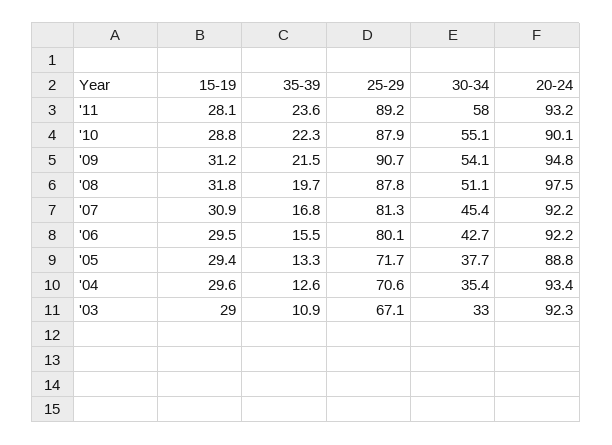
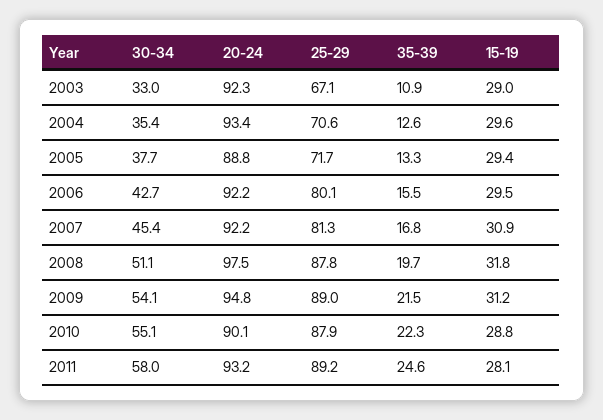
  {
    "15-19": {
      "'11": 28.1,
      "'10": 28.8,
      "'09": 31.2,
      "'08": 31.8,
      "'07": 30.9,
      "'06": 29.5,
      "'05": 29.4,
      "'04": 29.6,
      "'03": 29
    },
    "35-39": {
-     "'11": 23.6,
+     "'11": 24.6,
      "'10": 22.3,
      "'09": 21.5,
      "'08": 19.7,
      "'07": 16.8,
      "'06": 15.5,
      "'05": 13.3,
      "'04": 12.6,
      "'03": 10.9
    },
    "25-29": {
      "'11": 89.2,
      "'10": 87.9,
-     "'09": 90.7,
+     "'09": 89,
      "'08": 87.8,
      "'07": 81.3,
      "'06": 80.1,
      "'05": 71.7,
      "'04": 70.6,
      "'03": 67.1
    },
    "30-34": {
      "'11": 58,
      "'10": 55.1,
      "'09": 54.1,
      "'08": 51.1,
      "'07": 45.4,
      "'06": 42.7,
      "'05": 37.7,
      "'04": 35.4,
      "'03": 33
    },
    "20-24": {
      "'11": 93.2,
      "'10": 90.1,
      "'09": 94.8,
      "'08": 97.5,
      "'07": 92.2,
      "'06": 92.2,
      "'05": 88.8,
      "'04": 93.4,
      "'03": 92.3
    }
  }

